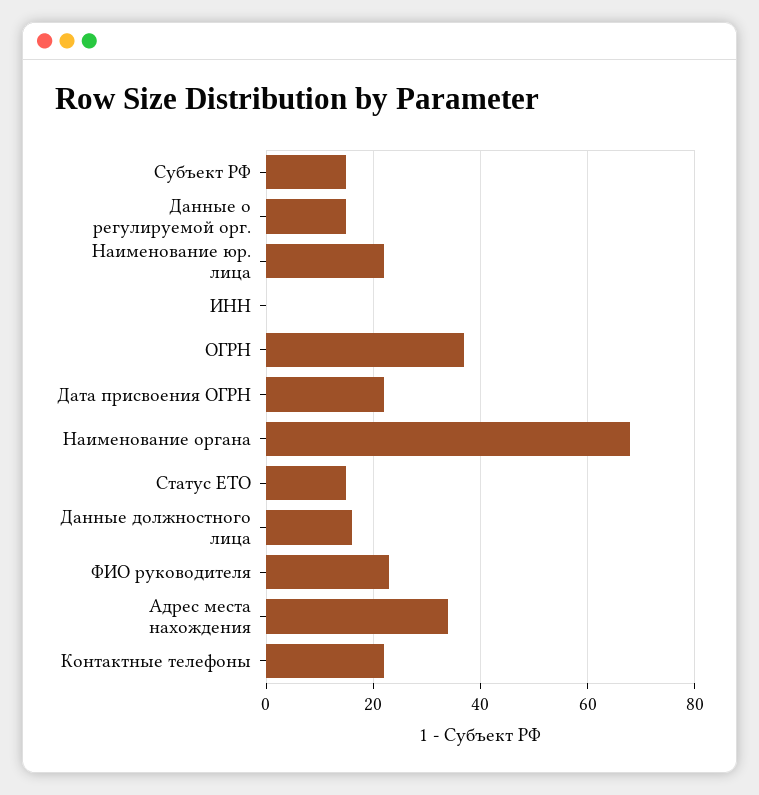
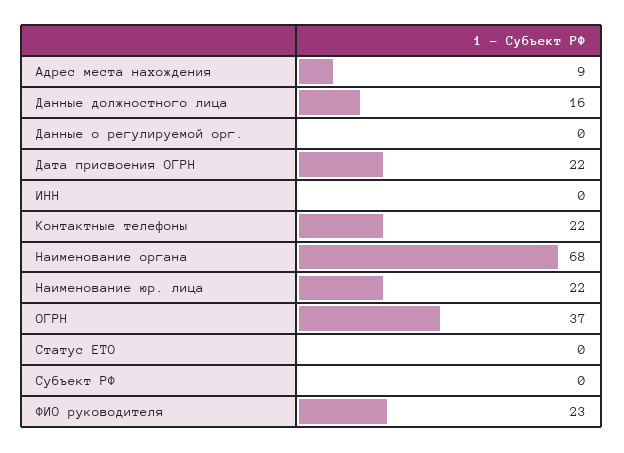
  {
-   "Субъект РФ": 15,
+   "Субъект РФ": 0,
-   "Данные о регулируемой орг.": 15,
+   "Данные о регулируемой орг.": 0,
    "Наименование юр. лица": 22,
    "ИНН": 0,
    "ОГРН": 37,
    "Дата присвоения ОГРН": 22,
    "Наименование органа": 68,
-   "Статус ЕТО": 15,
+   "Статус ЕТО": 0,
    "Данные должностного лица": 16,
    "ФИО руководителя": 23,
-   "Адрес места нахождения": 35,
+   "Адрес места нахождения": 9,
    "Контактные телефоны": 22
  }

